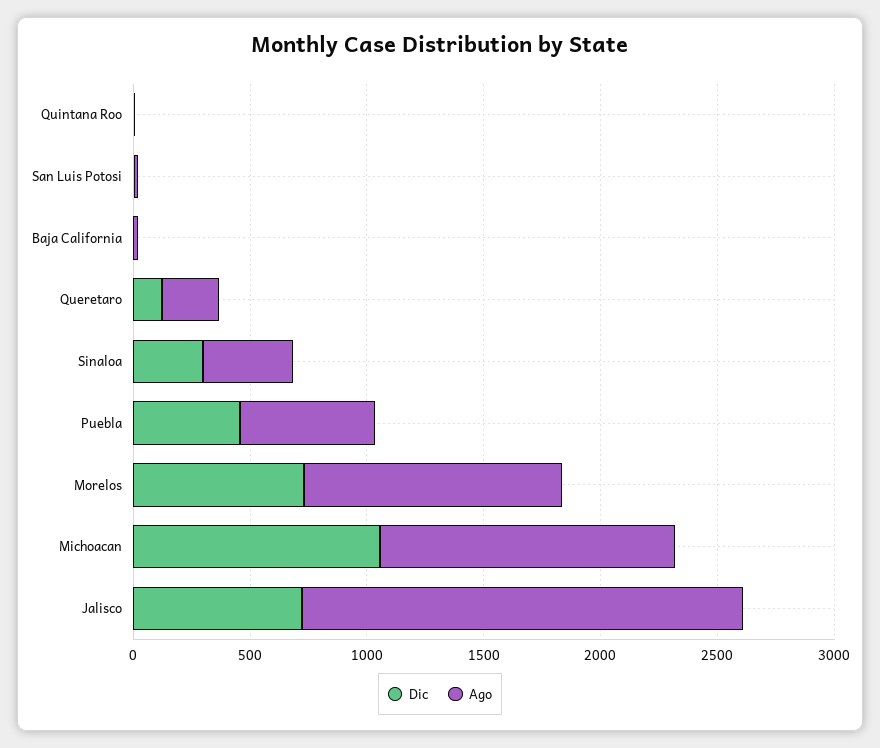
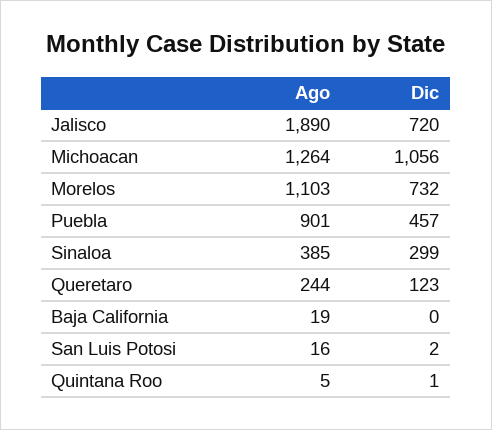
  {
    "Dic": {
      "Quintana Roo": 1,
      "San Luis Potosi": 2,
      "Baja California": 0,
      "Queretaro": 123,
      "Sinaloa": 299,
      "Puebla": 457,
      "Morelos": 732,
      "Michoacan": 1056,
      "Jalisco": 720
    },
    "Ago": {
      "Quintana Roo": 5,
      "San Luis Potosi": 16,
      "Baja California": 19,
      "Queretaro": 244,
      "Sinaloa": 385,
-     "Puebla": 600,
+     "Puebla": 901,
      "Morelos": 1103,
      "Michoacan": 1264,
      "Jalisco": 1890
    }
  }

